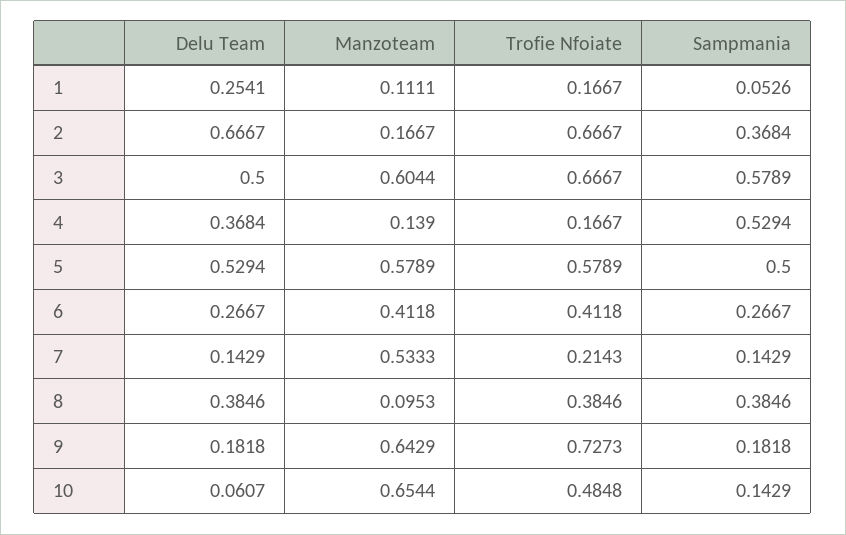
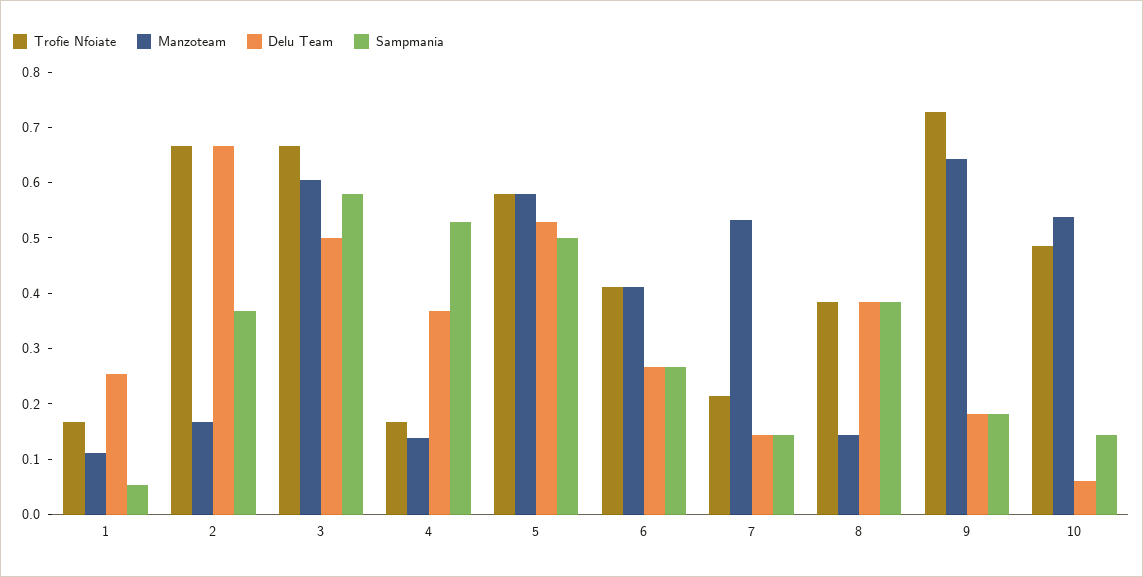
  {
    "Delu Team": {
      "1": 0.2541,
      "2": 0.6667,
      "3": 0.5,
      "4": 0.3684,
      "5": 0.5294,
      "6": 0.2667,
      "7": 0.1429,
      "8": 0.3846,
      "9": 0.1818,
      "10": 0.0607
    },
    "Manzoteam": {
      "1": 0.1111,
      "2": 0.1667,
      "3": 0.6044,
      "4": 0.139,
      "5": 0.5789,
      "6": 0.4118,
      "7": 0.5333,
-     "8": 0.0953,
+     "8": 0.14,
      "9": 0.6429,
-     "10": 0.6544
+     "10": 0.54
    },
    "Trofie Nfoiate": {
      "1": 0.1667,
      "2": 0.6667,
      "3": 0.6667,
      "4": 0.1667,
      "5": 0.5789,
      "6": 0.4118,
      "7": 0.2143,
      "8": 0.3846,
      "9": 0.7273,
      "10": 0.4848
    },
    "Sampmania": {
      "1": 0.0526,
      "2": 0.3684,
      "3": 0.5789,
      "4": 0.5294,
      "5": 0.5,
      "6": 0.2667,
      "7": 0.1429,
      "8": 0.3846,
      "9": 0.1818,
      "10": 0.1429
    }
  }

